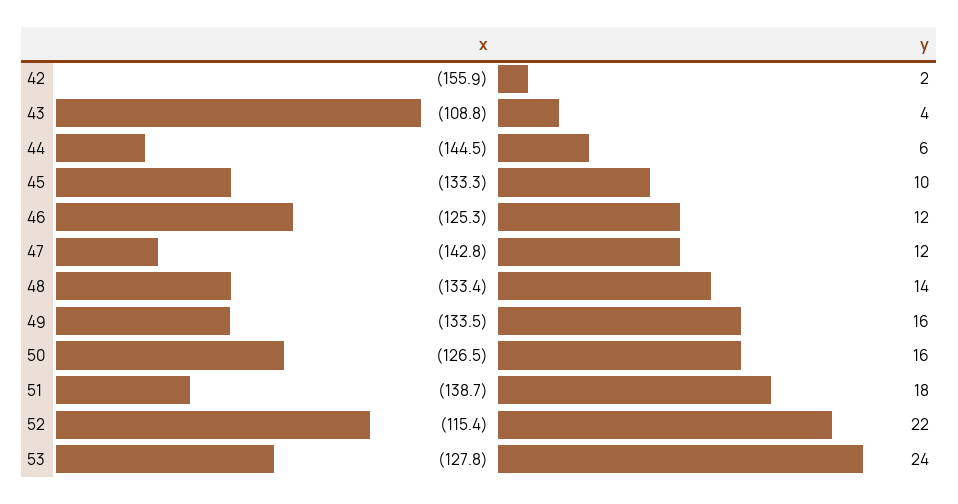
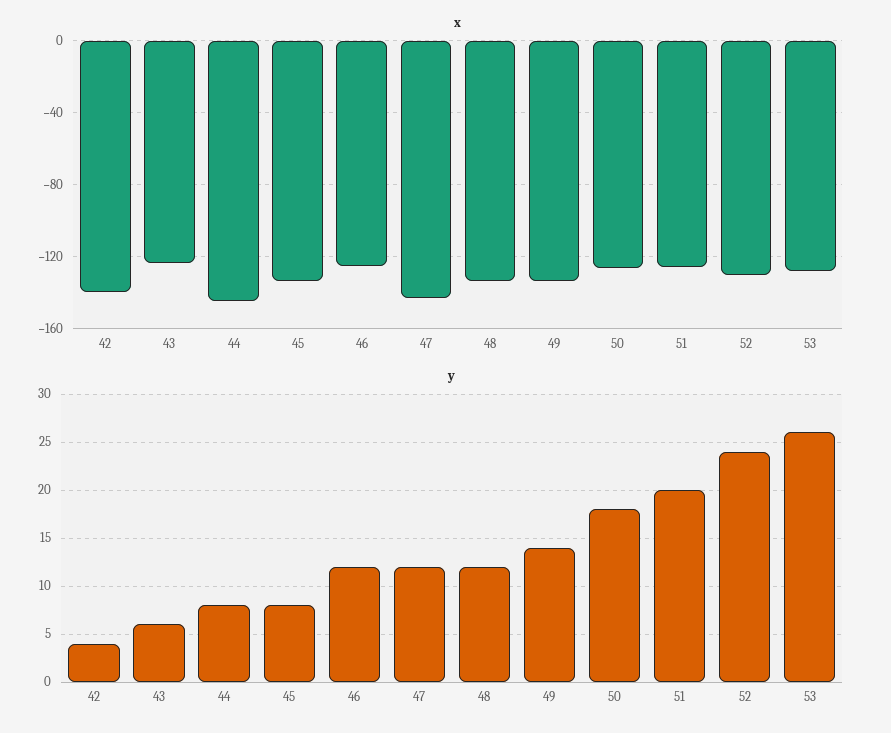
  {
    "x": {
-     "42": -155.9,
+     "42": -140,
-     "43": -108.8,
+     "43": -125,
      "44": -144.5,
      "45": -133.3,
      "46": -125.3,
      "47": -142.8,
      "48": -133.4,
      "49": -133.5,
      "50": -126.5,
-     "51": -138.7,
+     "51": -125,
-     "52": -115.4,
+     "52": -130,
      "53": -127.8
    },
    "y": {
-     "42": 2,
+     "42": 4,
-     "43": 4,
+     "43": 6,
-     "44": 6,
+     "44": 8,
-     "45": 10,
+     "45": 8,
      "46": 12,
      "47": 12,
-     "48": 14,
+     "48": 12,
-     "49": 16,
+     "49": 14,
-     "50": 16,
+     "50": 18,
-     "51": 18,
+     "51": 20,
-     "52": 22,
+     "52": 24,
-     "53": 24
+     "53": 26
    }
  }

